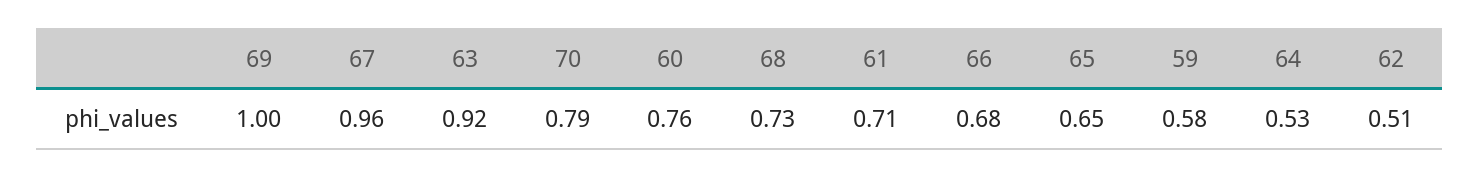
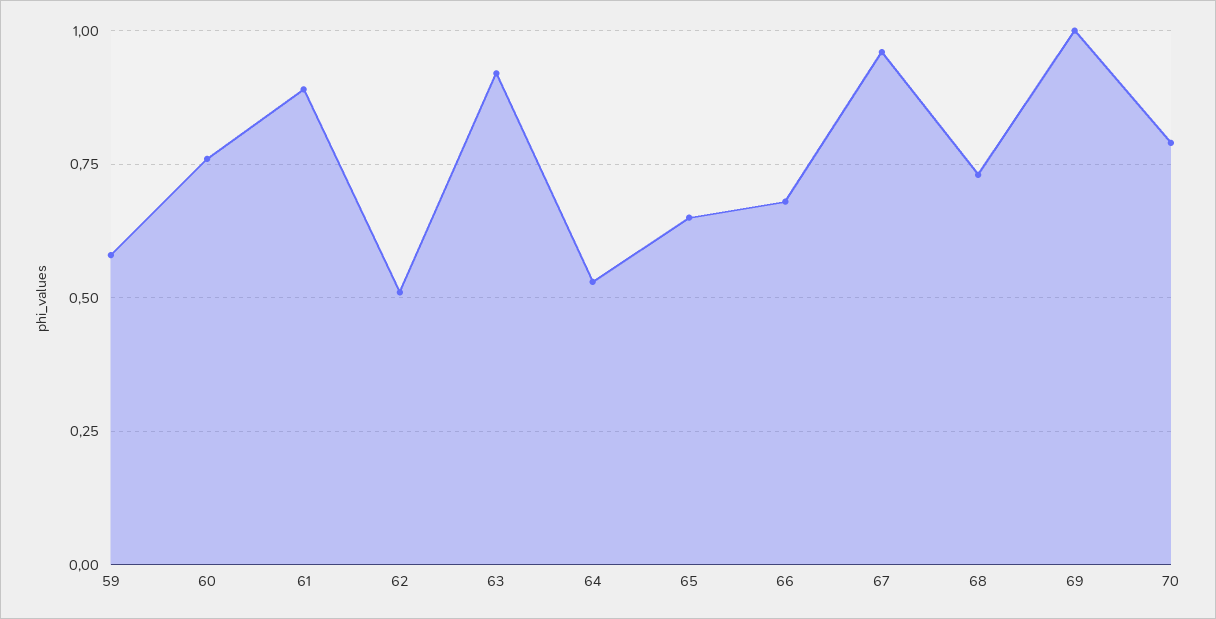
  {
    "69": 1,
    "67": 0.96,
    "63": 0.92,
    "70": 0.79,
    "60": 0.76,
    "68": 0.73,
-   "61": 0.71,
+   "61": 0.9,
    "66": 0.68,
    "65": 0.65,
    "59": 0.58,
    "64": 0.53,
    "62": 0.51
  }

